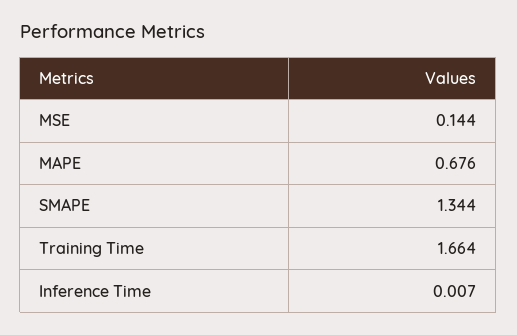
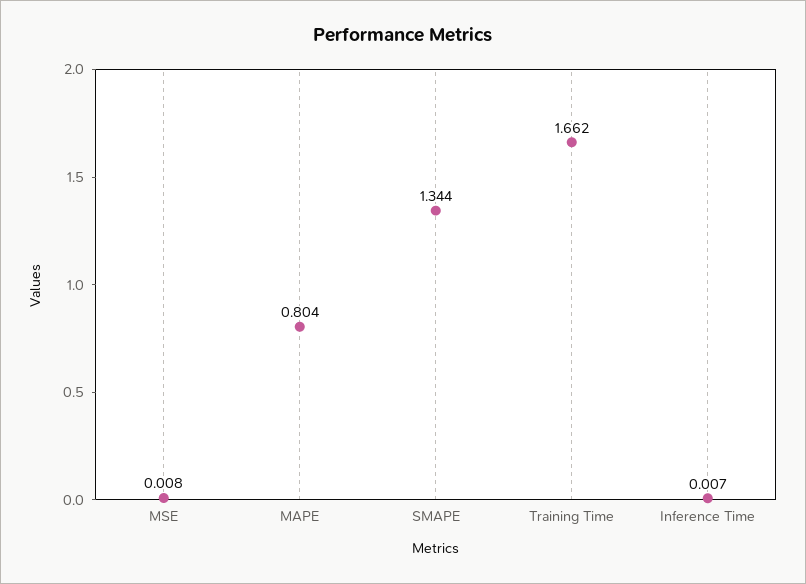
  {
-   "MSE": 0.144,
+   "MSE": 0.008,
-   "MAPE": 0.676,
+   "MAPE": 0.804,
    "SMAPE": 1.344,
-   "Training Time": 1.664,
+   "Training Time": 1.662,
    "Inference Time": 0.007
  }

